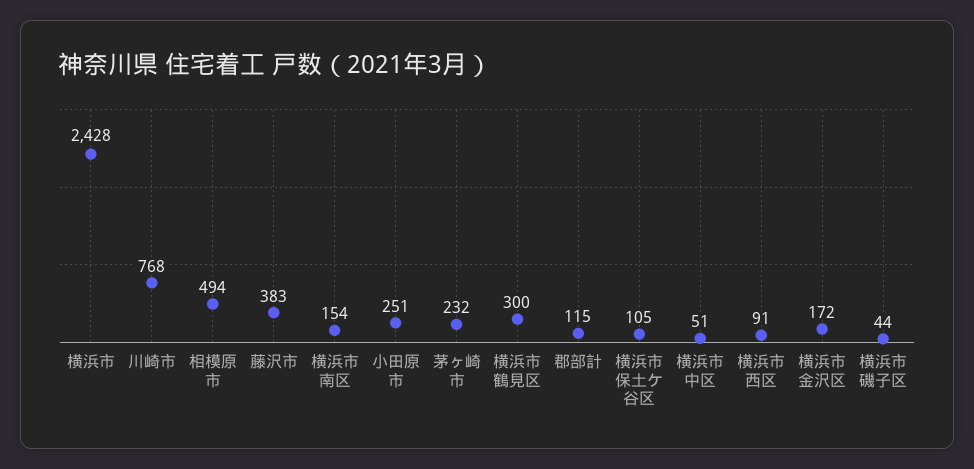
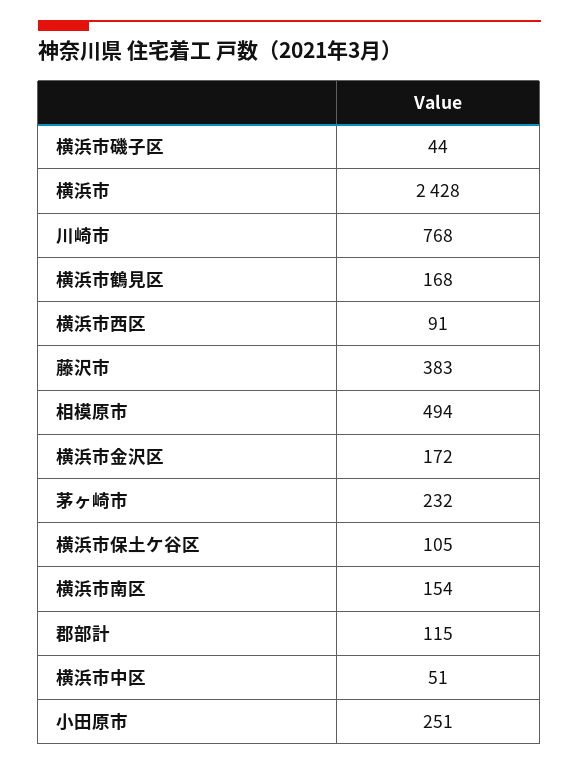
  {
    "横浜市": 2428,
    "川崎市": 768,
    "相模原市": 494,
    "藤沢市": 383,
    "横浜市南区": 154,
    "小田原市": 251,
    "茅ヶ崎市": 232,
-   "横浜市鶴見区": 300,
+   "横浜市鶴見区": 168,
    "郡部計": 115,
    "横浜市保土ケ谷区": 105,
    "横浜市中区": 51,
    "横浜市西区": 91,
    "横浜市金沢区": 172,
    "横浜市磯子区": 44
  }

